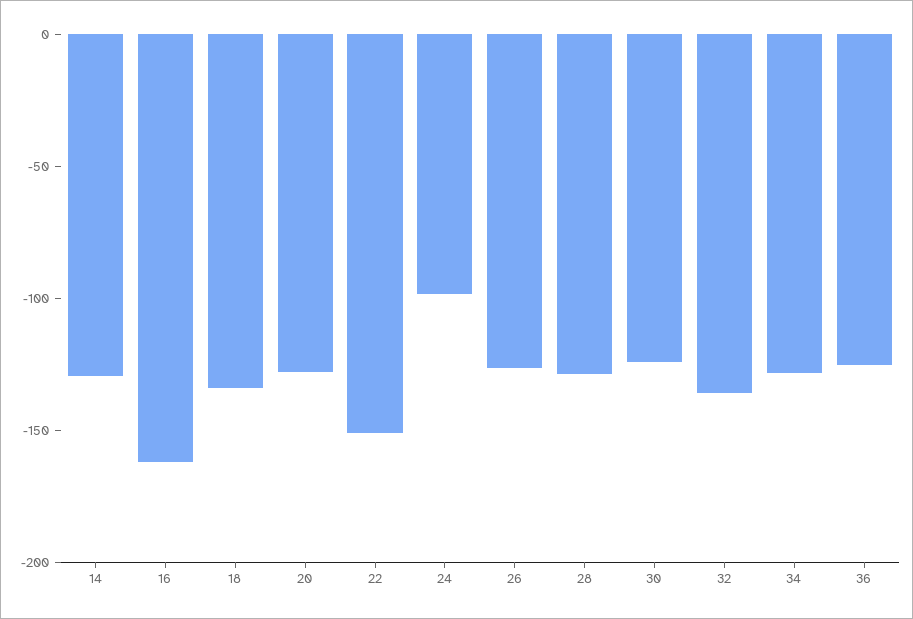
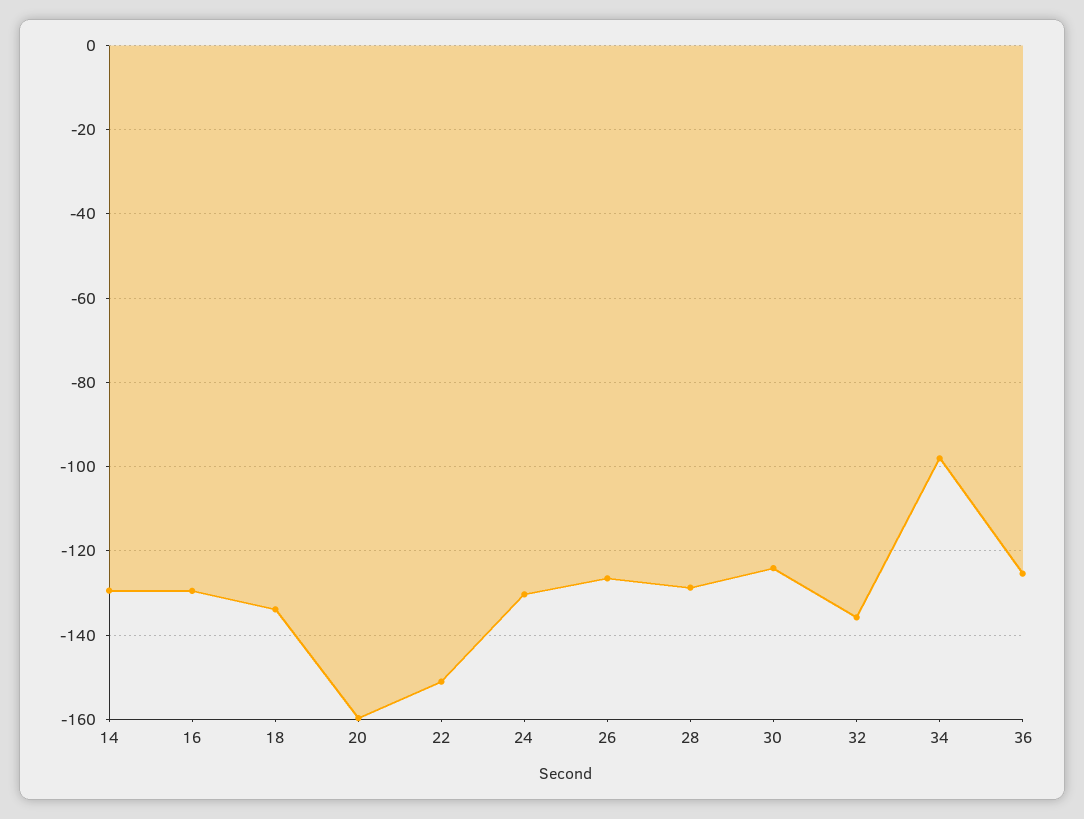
  {
    "14": -130,
-   "16": -160,
+   "16": -130,
    "18": -134,
-   "20": -130,
+   "20": -160,
    "22": -152,
-   "24": -100,
+   "24": -130,
    "26": -126,
    "28": -128,
    "30": -124,
    "32": -136,
-   "34": -130,
+   "34": -98,
    "36": -126
  }

